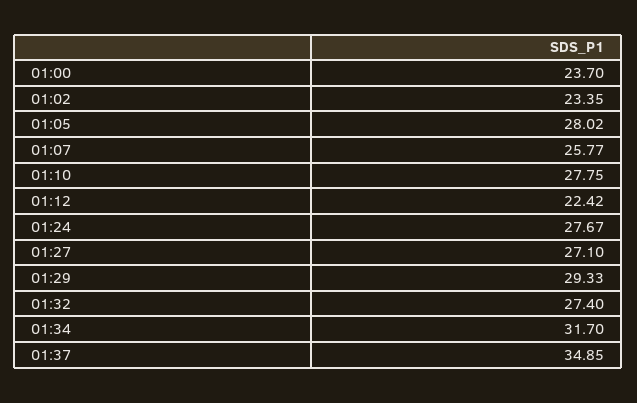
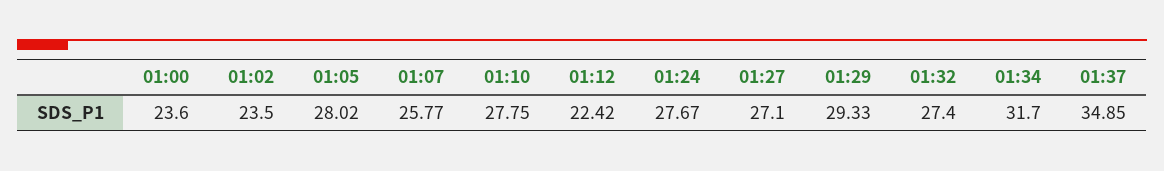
  {
-   "01:00": 23.7,
+   "01:00": 23.6,
-   "01:02": 23.35,
+   "01:02": 23.5,
    "01:05": 28.02,
    "01:07": 25.77,
    "01:10": 27.75,
    "01:12": 22.42,
    "01:24": 27.67,
    "01:27": 27.1,
    "01:29": 29.33,
    "01:32": 27.4,
    "01:34": 31.7,
    "01:37": 34.85
  }

